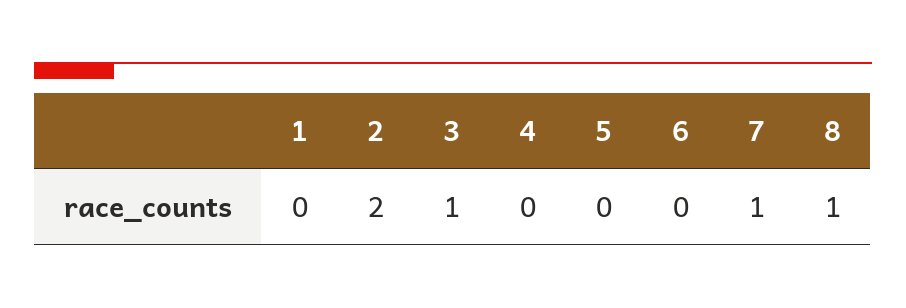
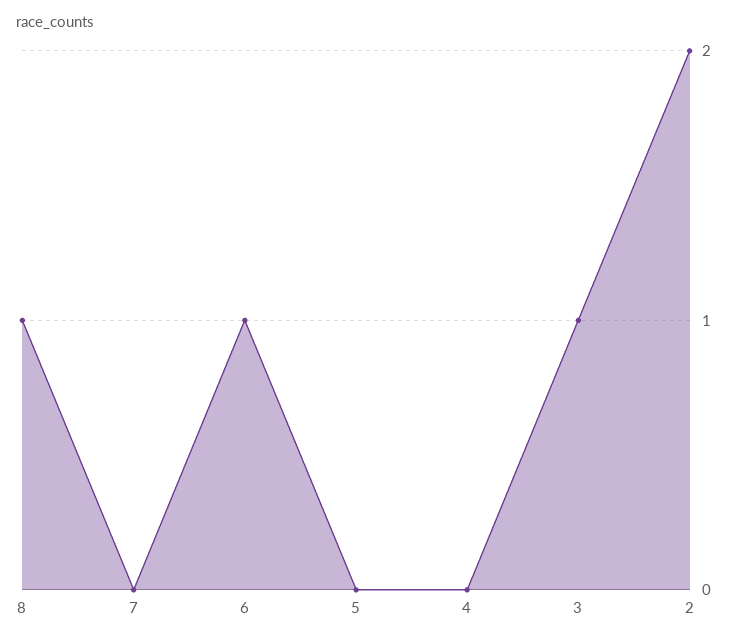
  {
-   "1": 0,
    "2": 2,
    "3": 1,
    "4": 0,
    "5": 0,
-   "6": 0,
+   "6": 1,
-   "7": 1,
+   "7": 0,
    "8": 1
  }

